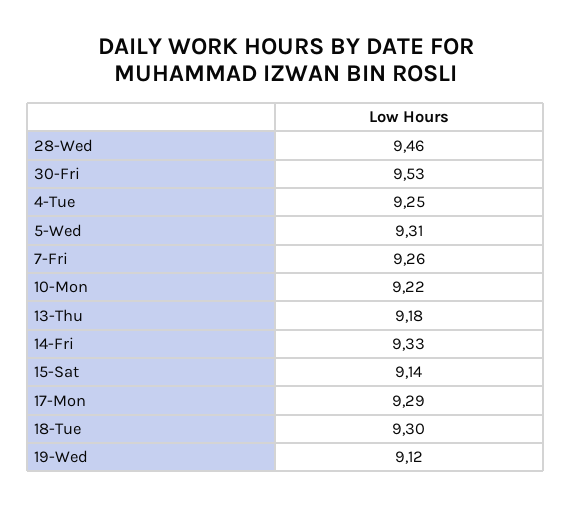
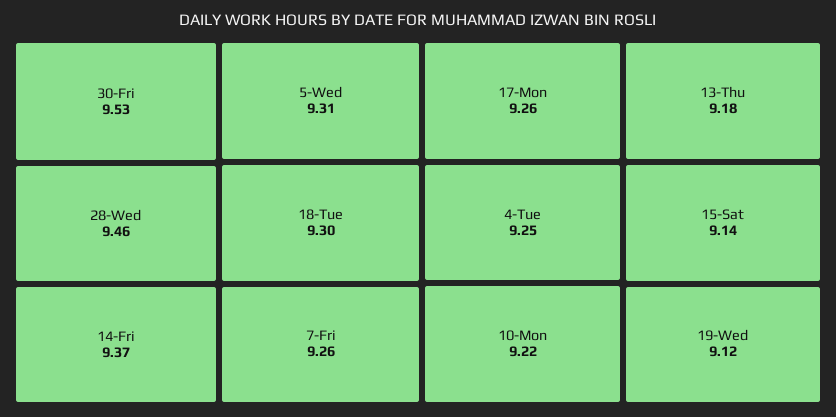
  {
    "28-Wed": 9.46,
    "30-Fri": 9.53,
    "4-Tue": 9.25,
    "5-Wed": 9.31,
    "7-Fri": 9.26,
    "10-Mon": 9.22,
    "13-Thu": 9.18,
-   "14-Fri": 9.33,
+   "14-Fri": 9.37,
    "15-Sat": 9.14,
-   "17-Mon": 9.29,
+   "17-Mon": 9.26,
    "18-Tue": 9.3,
    "19-Wed": 9.12
  }

